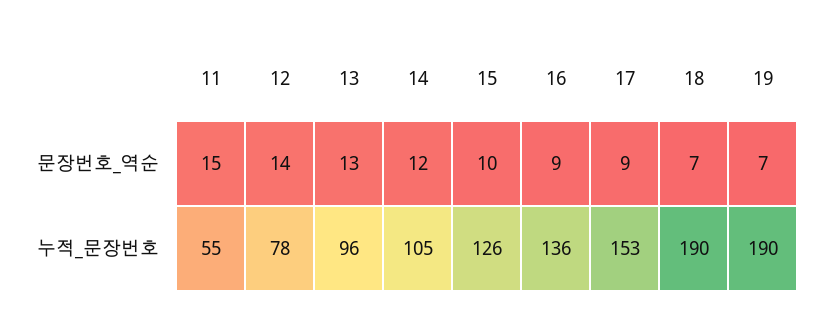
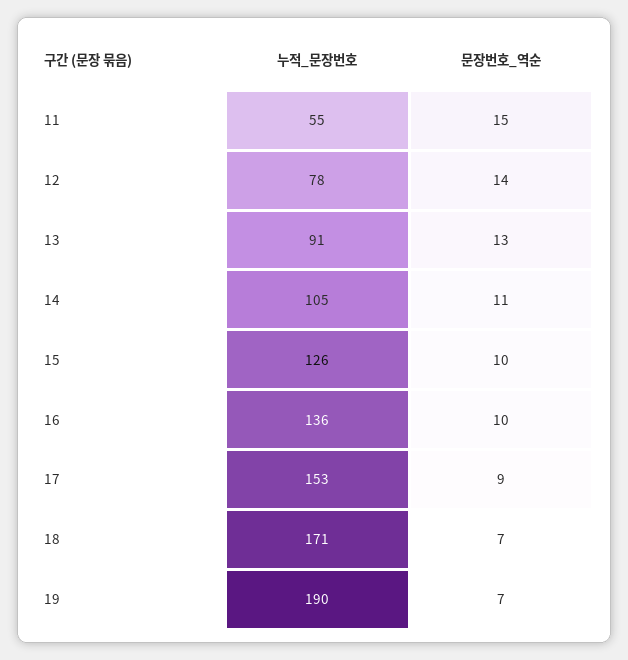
  {
    "11": {
      "문장번호_역순": 15,
      "누적_문장번호": 55
    },
    "12": {
      "문장번호_역순": 14,
      "누적_문장번호": 78
    },
    "13": {
      "문장번호_역순": 13,
-     "누적_문장번호": 96
+     "누적_문장번호": 91
    },
    "14": {
-     "문장번호_역순": 12,
+     "문장번호_역순": 11,
      "누적_문장번호": 105
    },
    "15": {
      "문장번호_역순": 10,
      "누적_문장번호": 126
    },
    "16": {
-     "문장번호_역순": 9,
+     "문장번호_역순": 10,
      "누적_문장번호": 136
    },
    "17": {
      "문장번호_역순": 9,
      "누적_문장번호": 153
    },
    "18": {
      "문장번호_역순": 7,
-     "누적_문장번호": 190
+     "누적_문장번호": 171
    },
    "19": {
      "문장번호_역순": 7,
      "누적_문장번호": 190
    }
  }

